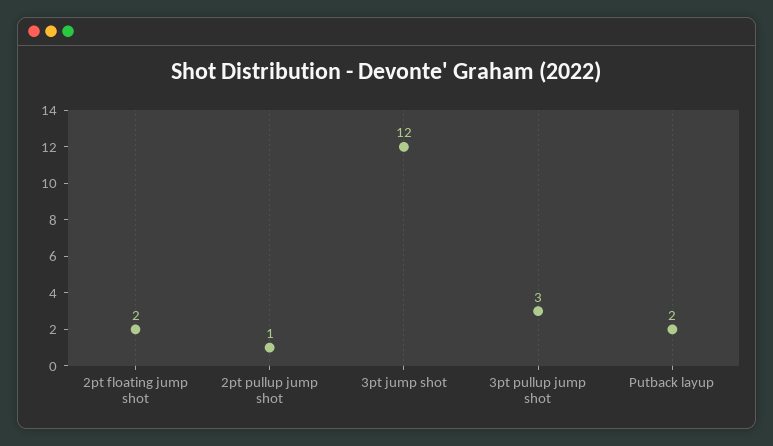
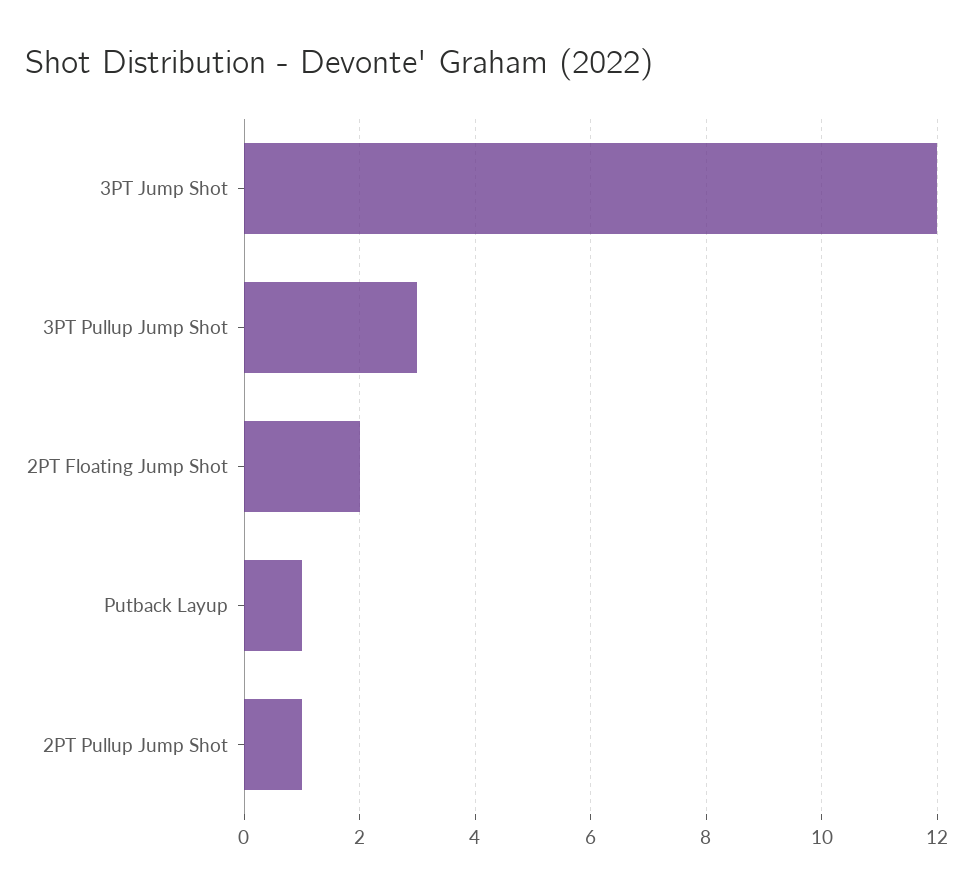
  {
    "2pt floating jump shot": 2,
    "2pt pullup jump shot": 1,
    "3pt jump shot": 12,
    "3pt pullup jump shot": 3,
-   "Putback layup": 2
+   "Putback layup": 1
  }

